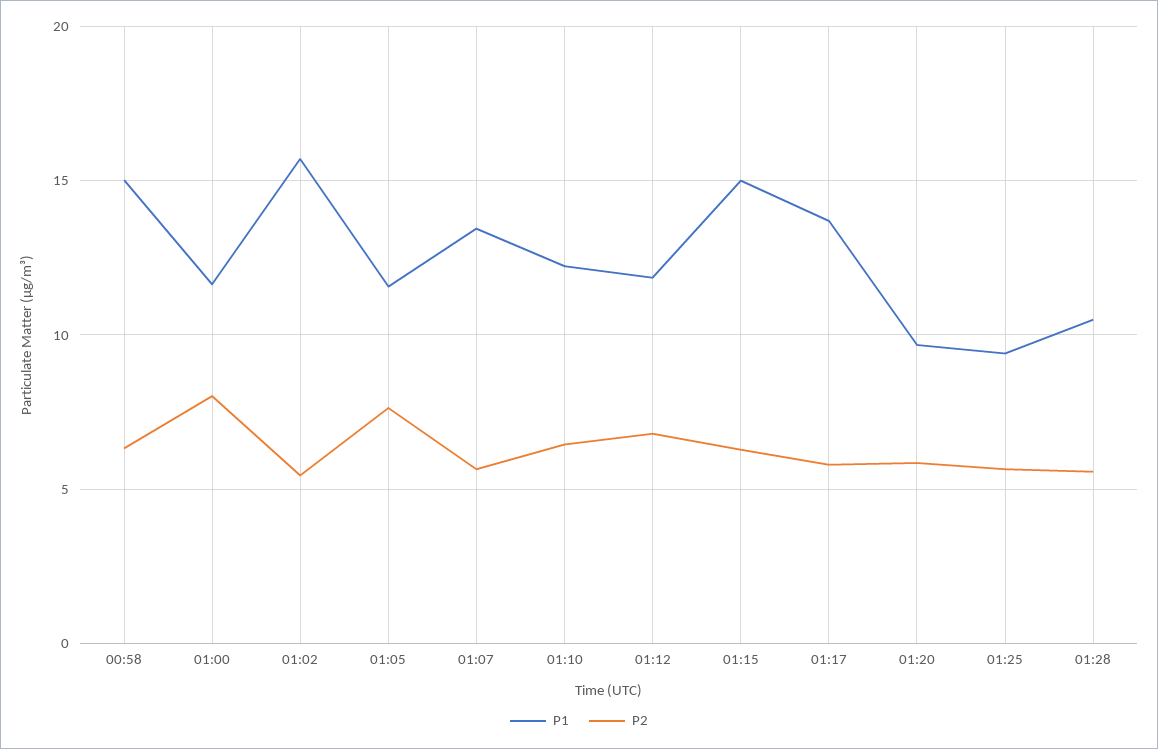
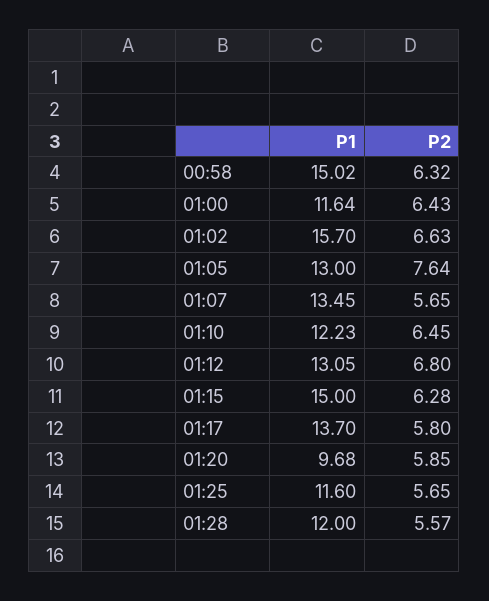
  {
    "P1": {
      "00:58": 15.02,
      "01:00": 11.64,
      "01:02": 15.7,
-     "01:05": 11.5,
+     "01:05": 13,
      "01:07": 13.45,
      "01:10": 12.23,
-     "01:12": 12,
+     "01:12": 13.05,
      "01:15": 15,
      "01:17": 13.7,
      "01:20": 9.68,
-     "01:25": 9.5,
+     "01:25": 11.6,
-     "01:28": 10.5
+     "01:28": 12
    },
    "P2": {
      "00:58": 6.32,
-     "01:00": 8,
+     "01:00": 6.43,
-     "01:02": 5.5,
+     "01:02": 6.63,
      "01:05": 7.64,
      "01:07": 5.65,
      "01:10": 6.45,
      "01:12": 6.8,
      "01:15": 6.28,
      "01:17": 5.8,
      "01:20": 5.85,
      "01:25": 5.65,
      "01:28": 5.57
    }
  }

